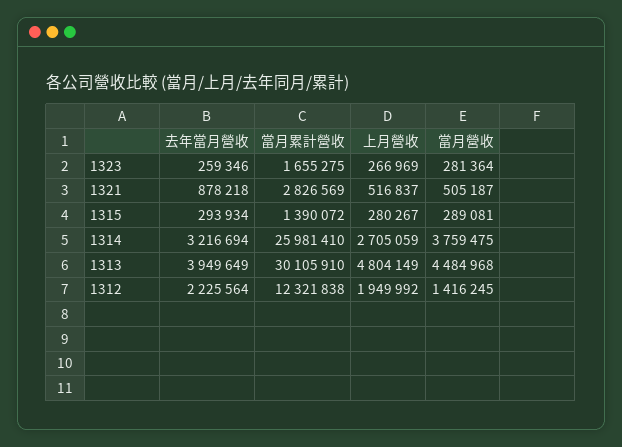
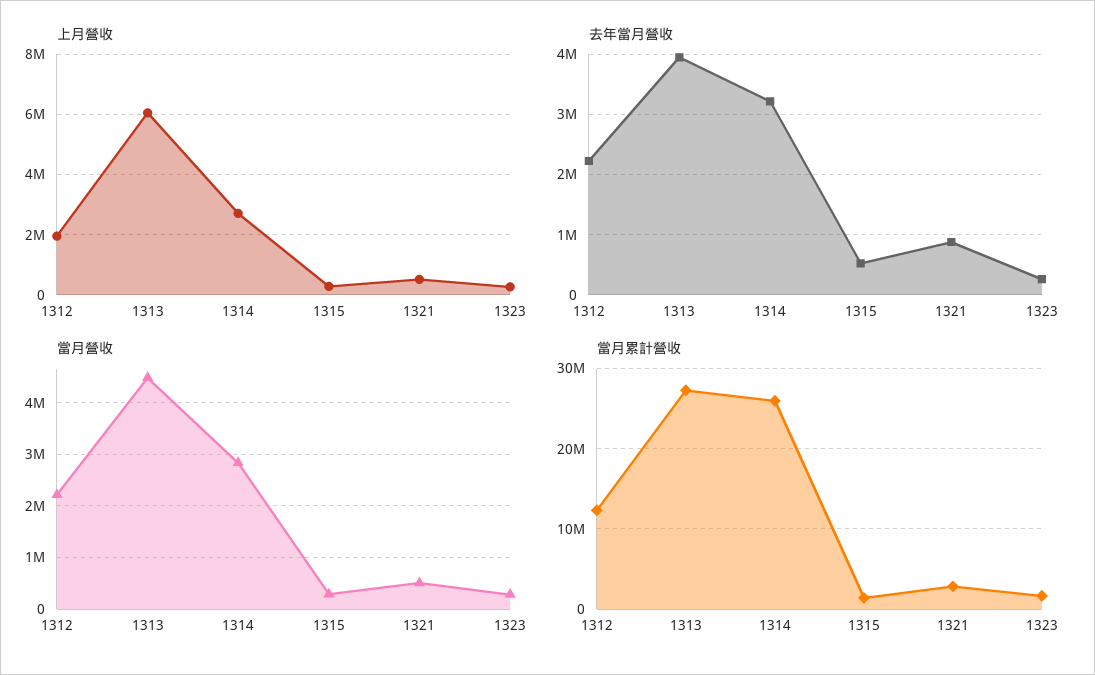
  {
    "去年當月營收": {
      "1323": 259346,
      "1321": 878218,
-     "1315": 293934,
+     "1315": 500000,
      "1314": 3216694,
      "1313": 3949649,
      "1312": 2225564
    },
    "當月累計營收": {
      "1323": 1655275,
      "1321": 2826569,
      "1315": 1390072,
      "1314": 25981410,
-     "1313": 30105910,
+     "1313": 27000000,
      "1312": 12321838
    },
    "上月營收": {
      "1323": 266969,
      "1321": 516837,
      "1315": 280267,
      "1314": 2705059,
-     "1313": 4804149,
+     "1313": 6000000,
      "1312": 1949992
    },
    "當月營收": {
      "1323": 281364,
      "1321": 505187,
      "1315": 289081,
-     "1314": 3759475,
+     "1314": 2800000,
      "1313": 4484968,
-     "1312": 1416245
+     "1312": 2200000
    }
  }

